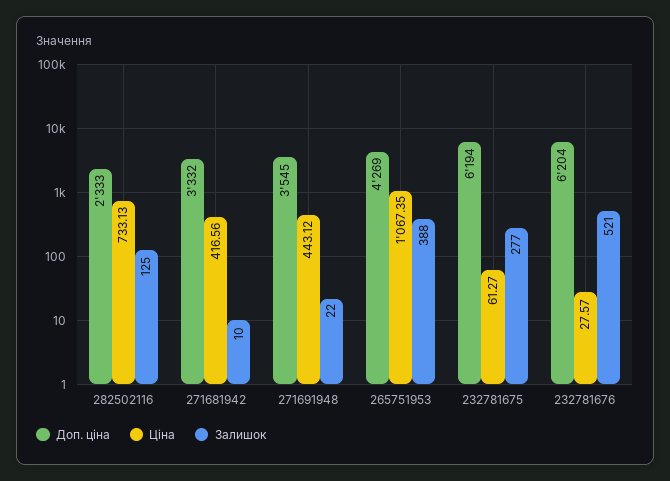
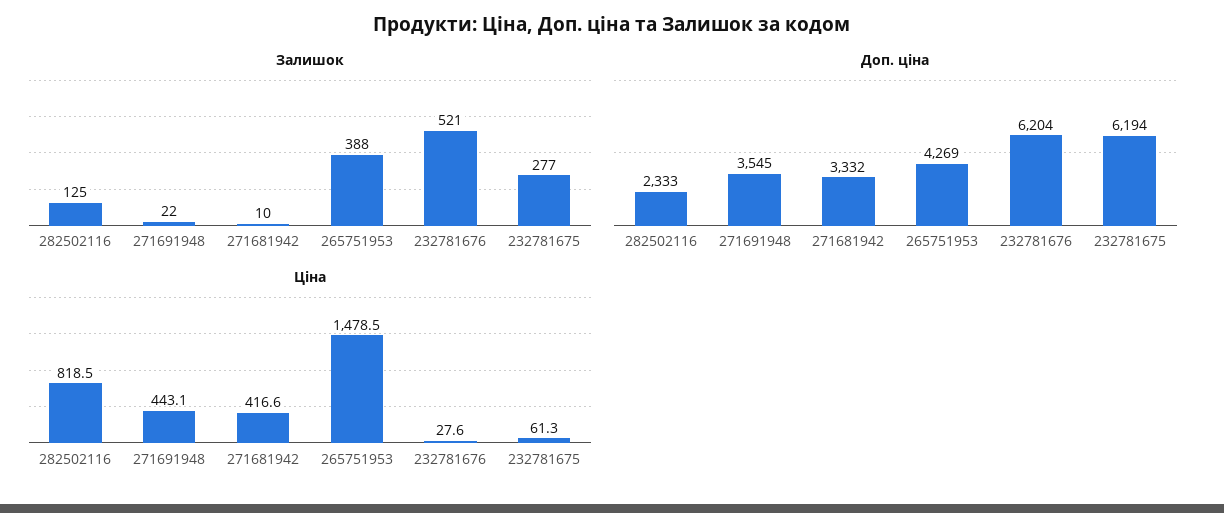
  {
    "Доп. ціна": {
      "282502116": 2333,
      "271681942": 3332,
      "271691948": 3545,
      "265751953": 4269,
      "232781675": 6194,
      "232781676": 6204
    },
    "Ціна": {
-     "282502116": 733.13,
+     "282502116": 818.5,
      "271681942": 416.56,
      "271691948": 443.12,
-     "265751953": 1067.35,
+     "265751953": 1478.5,
      "232781675": 61.27,
      "232781676": 27.57
    },
    "Залишок": {
      "282502116": 125,
      "271681942": 10,
      "271691948": 22,
      "265751953": 388,
      "232781675": 277,
      "232781676": 521
    }
  }

